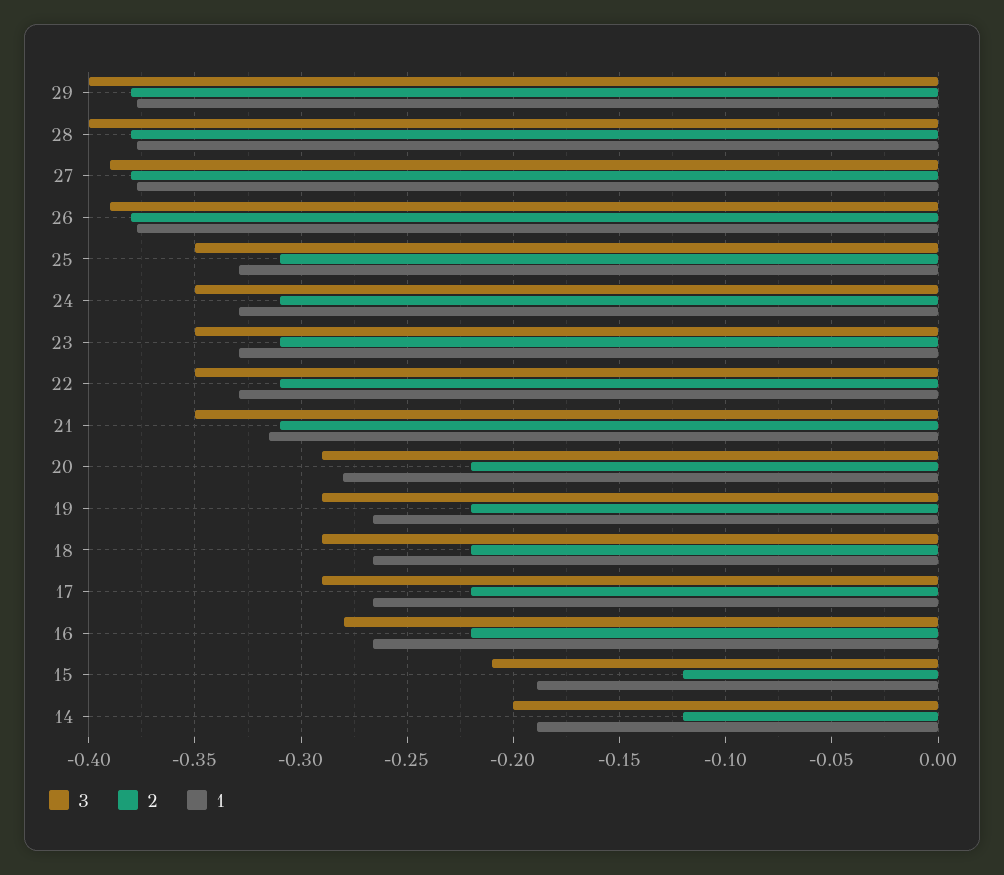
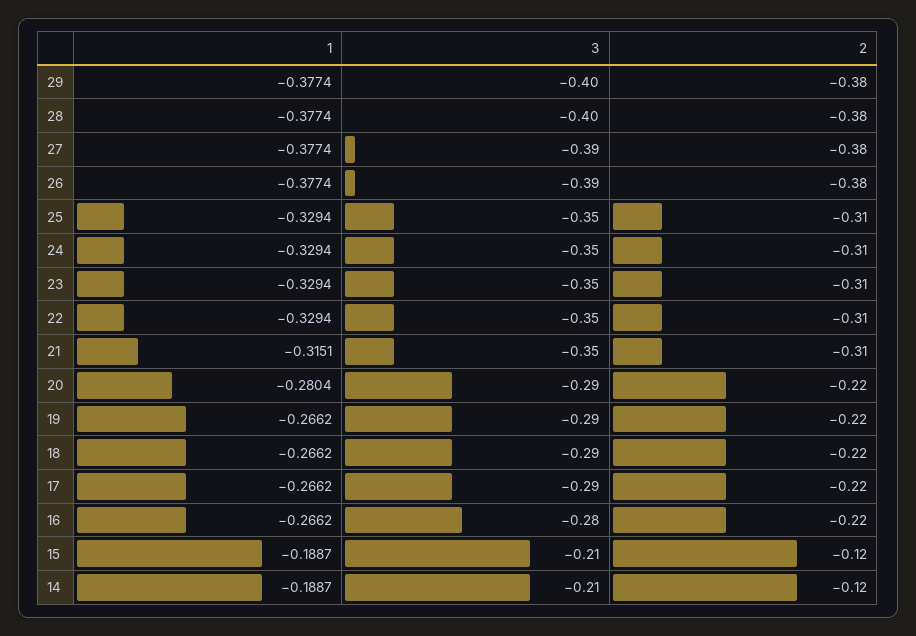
  {
    "3": {
      "29": -0.4,
      "28": -0.4,
      "27": -0.39,
      "26": -0.39,
      "25": -0.35,
      "24": -0.35,
      "23": -0.35,
      "22": -0.35,
      "21": -0.35,
      "20": -0.29,
      "19": -0.29,
      "18": -0.29,
      "17": -0.29,
      "16": -0.28,
      "15": -0.21,
-     "14": -0.2
+     "14": -0.21
    },
    "2": {
      "29": -0.38,
      "28": -0.38,
      "27": -0.38,
      "26": -0.38,
      "25": -0.31,
      "24": -0.31,
      "23": -0.31,
      "22": -0.31,
      "21": -0.31,
      "20": -0.22,
      "19": -0.22,
      "18": -0.22,
      "17": -0.22,
      "16": -0.22,
      "15": -0.12,
      "14": -0.12
    },
    "1": {
      "29": -0.3774,
      "28": -0.3774,
      "27": -0.3774,
      "26": -0.3774,
      "25": -0.3294,
      "24": -0.3294,
      "23": -0.3294,
      "22": -0.3294,
      "21": -0.3151,
      "20": -0.2804,
      "19": -0.2662,
      "18": -0.2662,
      "17": -0.2662,
      "16": -0.2662,
      "15": -0.1887,
      "14": -0.1887
    }
  }

